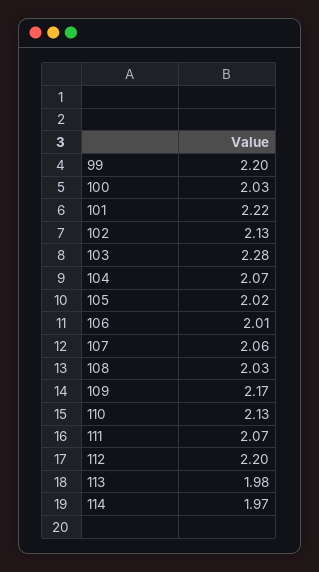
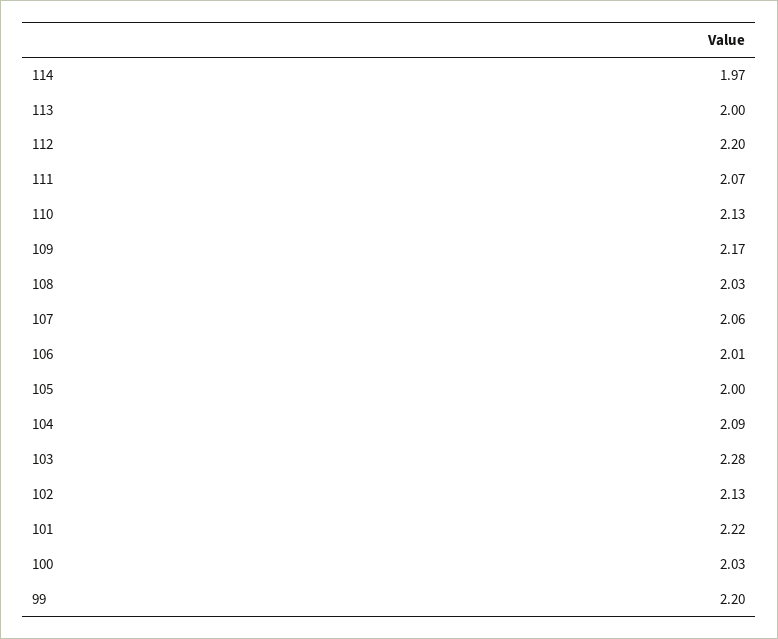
  {
    "99": 2.2,
    "100": 2.03,
    "101": 2.22,
    "102": 2.13,
    "103": 2.28,
-   "104": 2.07,
+   "104": 2.09,
-   "105": 2.02,
+   "105": 2,
    "106": 2.01,
    "107": 2.06,
    "108": 2.03,
    "109": 2.17,
    "110": 2.13,
    "111": 2.07,
    "112": 2.2,
-   "113": 1.98,
+   "113": 2,
    "114": 1.97
  }

